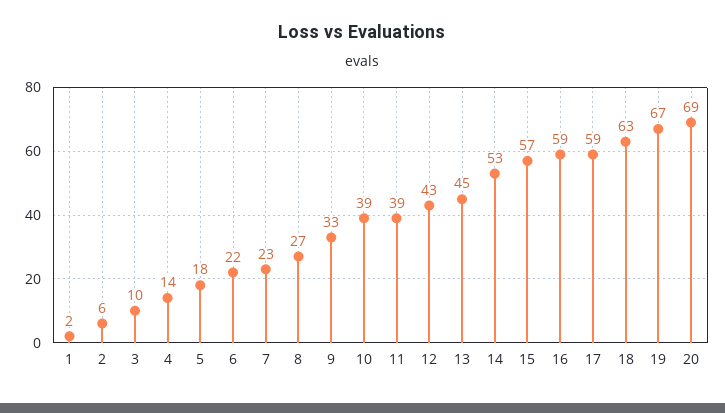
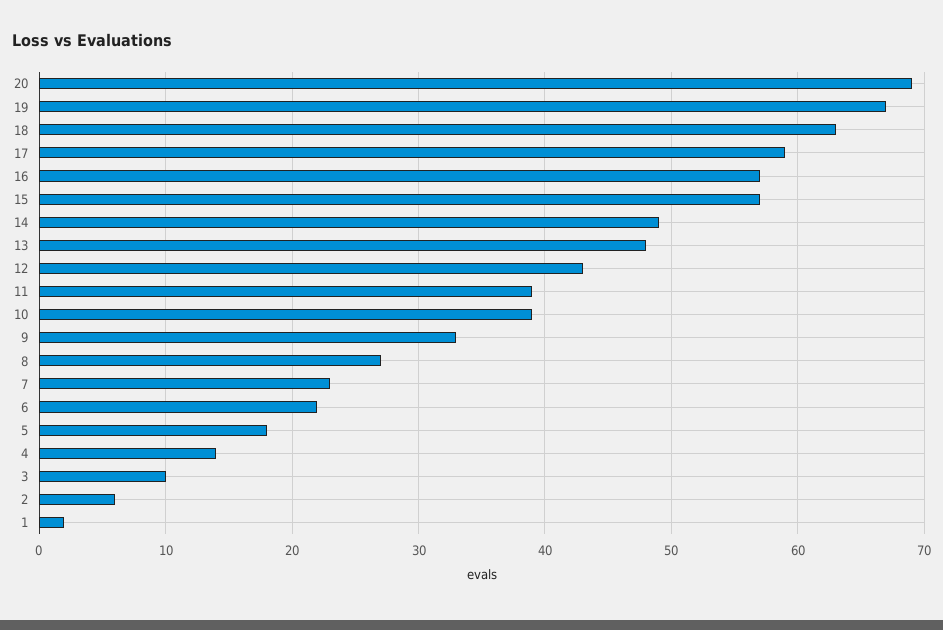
  {
    "1": 2,
    "2": 6,
    "3": 10,
    "4": 14,
    "5": 18,
    "6": 22,
    "7": 23,
    "8": 27,
    "9": 33,
    "10": 39,
    "11": 39,
    "12": 43,
-   "13": 45,
+   "13": 48,
-   "14": 53,
+   "14": 49,
    "15": 57,
-   "16": 59,
+   "16": 57,
    "17": 59,
    "18": 63,
    "19": 67,
    "20": 69
  }

